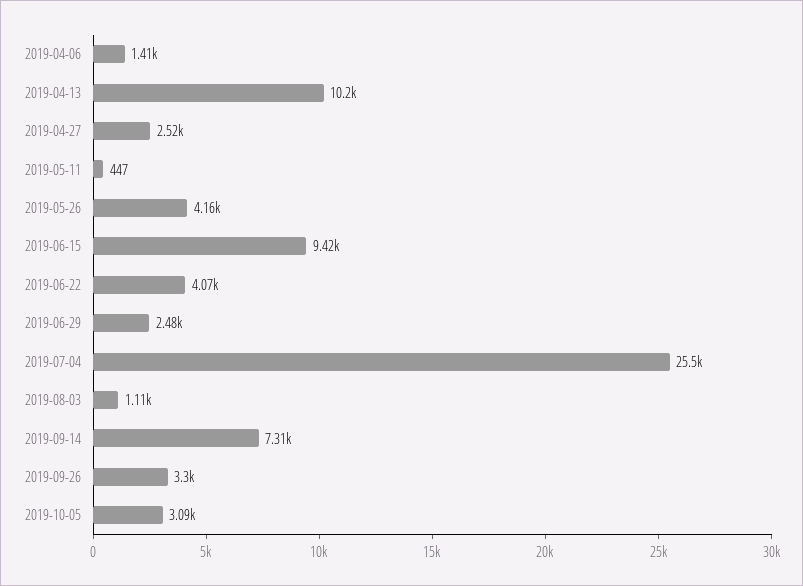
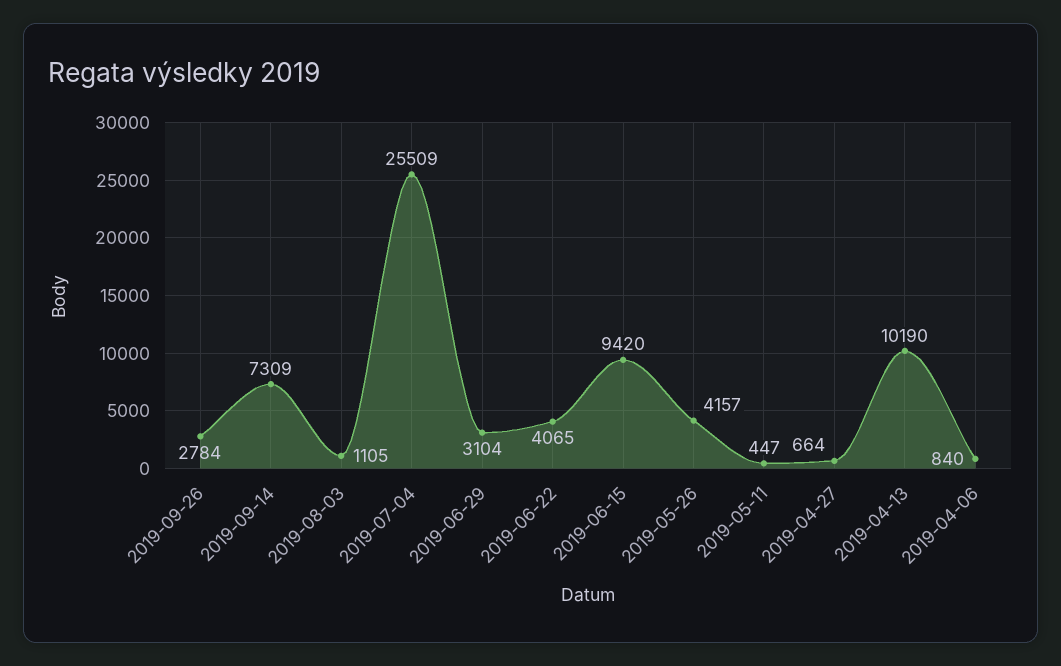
  {
-   "2019-04-06": 1410,
+   "2019-04-06": 840,
    "2019-04-13": 10190,
-   "2019-04-27": 2520,
+   "2019-04-27": 664,
    "2019-05-11": 447,
    "2019-05-26": 4157,
    "2019-06-15": 9420,
    "2019-06-22": 4065,
-   "2019-06-29": 2480,
+   "2019-06-29": 3104,
    "2019-07-04": 25509,
    "2019-08-03": 1105,
    "2019-09-14": 7309,
-   "2019-09-26": 3300,
+   "2019-09-26": 2784
-   "2019-10-05": 3090
  }

